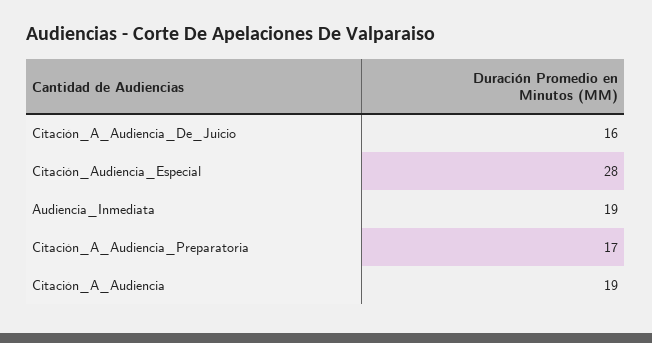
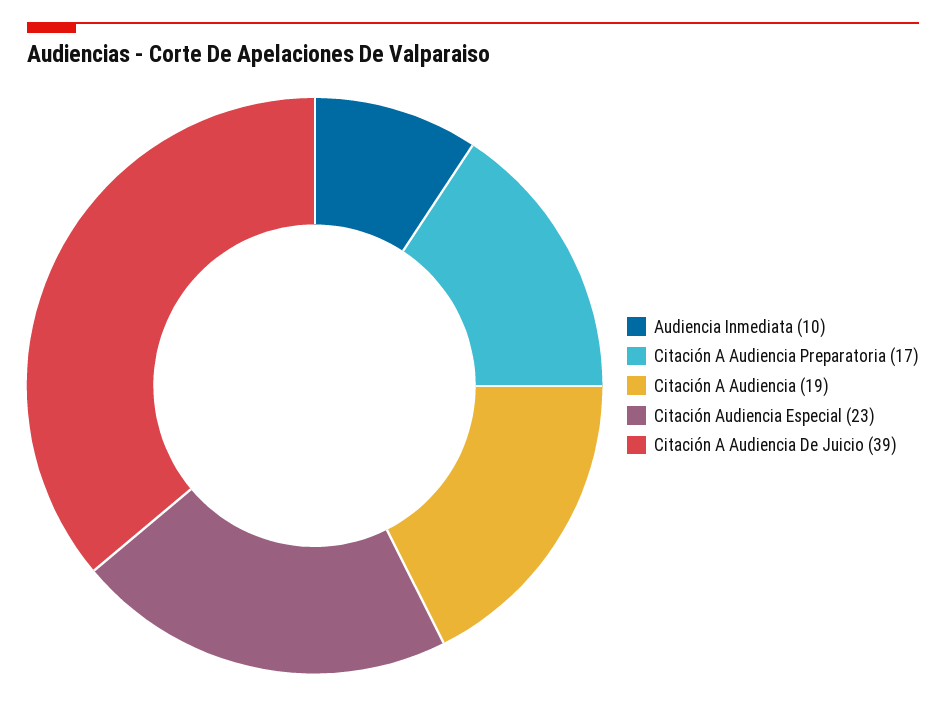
  {
-   "Citación_A_Audiencia_De_Juicio": 16,
+   "Citación_A_Audiencia_De_Juicio": 39,
-   "Citación_Audiencia_Especial": 28,
+   "Citación_Audiencia_Especial": 23,
-   "Audiencia_Inmediata": 19,
+   "Audiencia_Inmediata": 10,
    "Citación_A_Audiencia_Preparatoria": 17,
    "Citación_A_Audiencia": 19
  }

